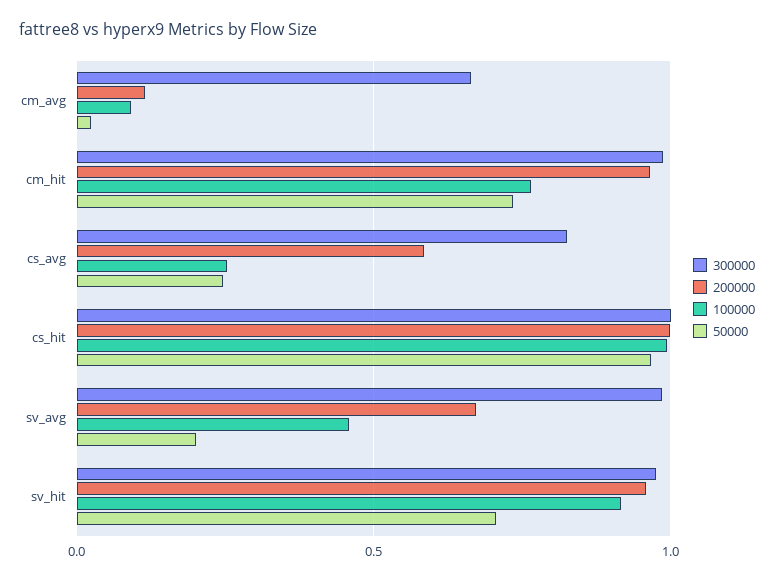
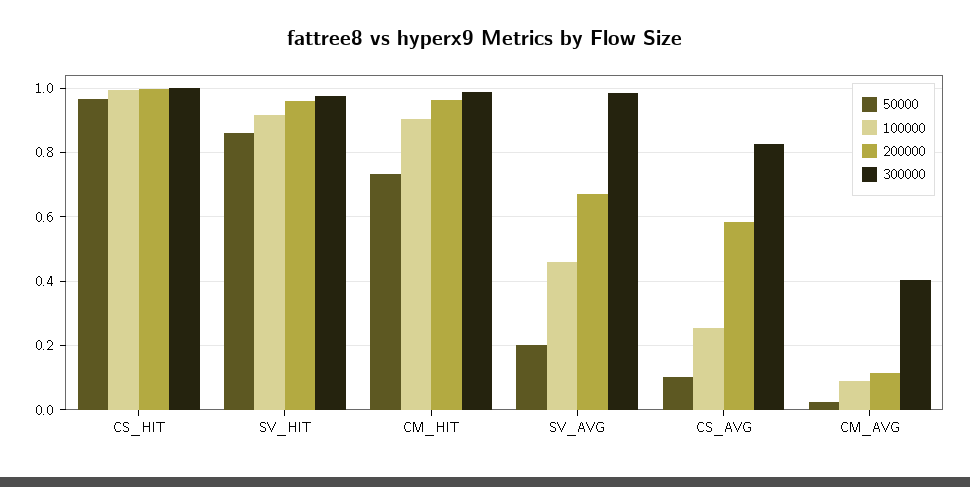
  {
    "300000": {
-     "cm_avg": 0.65,
+     "cm_avg": 0.4,
      "cm_hit": 0.98,
      "cs_avg": 0.82,
      "cs_hit": 1,
      "sv_avg": 0.98,
      "sv_hit": 0.98
    },
    "200000": {
      "cm_avg": 0.12,
      "cm_hit": 0.96,
      "cs_avg": 0.58,
      "cs_hit": 1,
      "sv_avg": 0.68,
      "sv_hit": 0.96
    },
    "100000": {
      "cm_avg": 0.1,
-     "cm_hit": 0.75,
+     "cm_hit": 0.9,
      "cs_avg": 0.26,
      "cs_hit": 1,
      "sv_avg": 0.46,
      "sv_hit": 0.92
    },
    "50000": {
      "cm_avg": 0.02,
      "cm_hit": 0.74,
-     "cs_avg": 0.25,
+     "cs_avg": 0.1,
      "cs_hit": 0.96,
      "sv_avg": 0.2,
-     "sv_hit": 0.7
+     "sv_hit": 0.86
    }
  }

